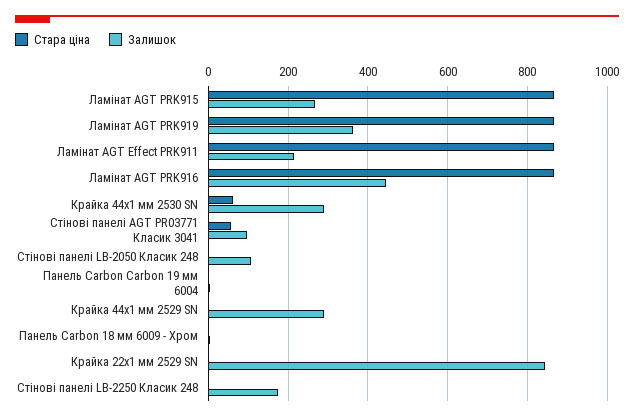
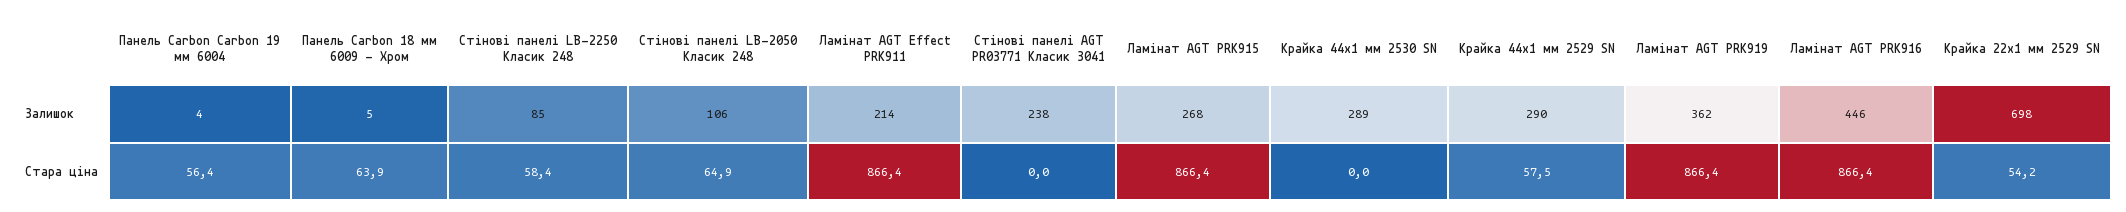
  {
    "Стара ціна": {
      "Ламінат AGT PRK915": 866.4,
      "Ламінат AGT PRK919": 866.4,
      "Ламінат AGT Effect PRK911": 866.4,
      "Ламінат AGT PRK916": 866.4,
-     "Крайка 44x1 мм 2530 SN": 60,
+     "Крайка 44x1 мм 2530 SN": 0,
-     "Стінові панелі AGT PR03771 Класик 3041": 60,
+     "Стінові панелі AGT PR03771 Класик 3041": 0,
-     "Стінові панелі LB-2050 Класик 248": 0,
+     "Стінові панелі LB-2050 Класик 248": 64.9,
-     "Панель Carbon Carbon 19 мм 6004": 0,
+     "Панель Carbon Carbon 19 мм 6004": 56.4,
-     "Крайка 44x1 мм 2529 SN": 0,
+     "Крайка 44x1 мм 2529 SN": 57.5,
-     "Панель Carbon 18 мм 6009 - Хром": 0,
+     "Панель Carbon 18 мм 6009 - Хром": 63.9,
-     "Крайка 22x1 мм 2529 SN": 0,
+     "Крайка 22x1 мм 2529 SN": 54.2,
-     "Стінові панелі LB-2250 Класик 248": 0
+     "Стінові панелі LB-2250 Класик 248": 58.4
    },
    "Залишок": {
      "Ламінат AGT PRK915": 268,
      "Ламінат AGT PRK919": 362,
      "Ламінат AGT Effect PRK911": 214,
      "Ламінат AGT PRK916": 446,
      "Крайка 44x1 мм 2530 SN": 289,
-     "Стінові панелі AGT PR03771 Класик 3041": 100,
+     "Стінові панелі AGT PR03771 Класик 3041": 238,
      "Стінові панелі LB-2050 Класик 248": 106,
      "Панель Carbon Carbon 19 мм 6004": 4,
      "Крайка 44x1 мм 2529 SN": 290,
      "Панель Carbon 18 мм 6009 - Хром": 5,
-     "Крайка 22x1 мм 2529 SN": 840,
+     "Крайка 22x1 мм 2529 SN": 698,
-     "Стінові панелі LB-2250 Класик 248": 180
+     "Стінові панелі LB-2250 Класик 248": 85
    }
  }

